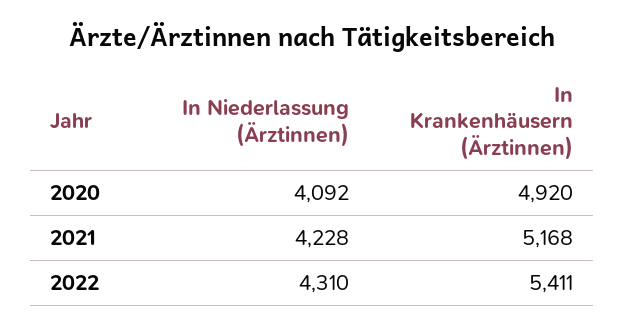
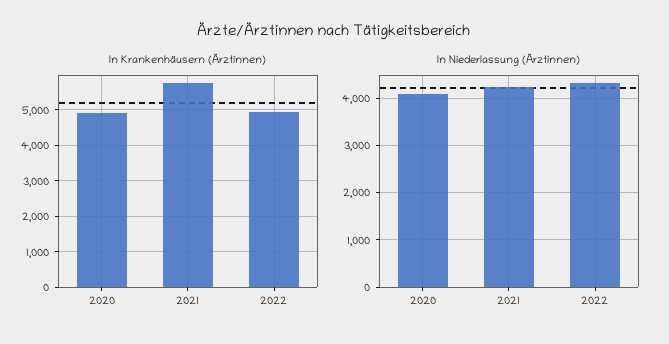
  {
    "In Niederlassung (Ärztinnen)": {
      "2020": 4092,
      "2021": 4228,
      "2022": 4310
    },
    "In Krankenhäusern (Ärztinnen)": {
      "2020": 4920,
-     "2021": 5168,
+     "2021": 5800,
-     "2022": 5411
+     "2022": 5000
    }
  }

